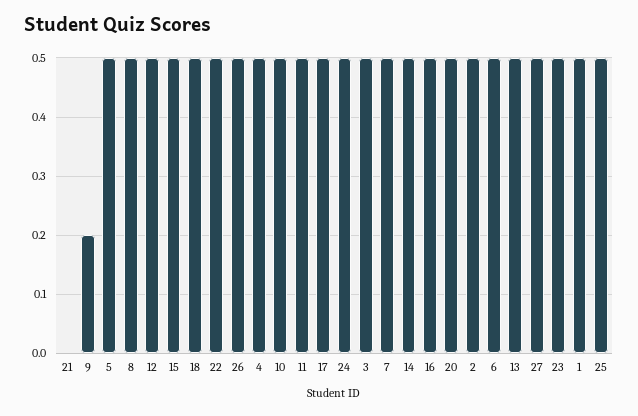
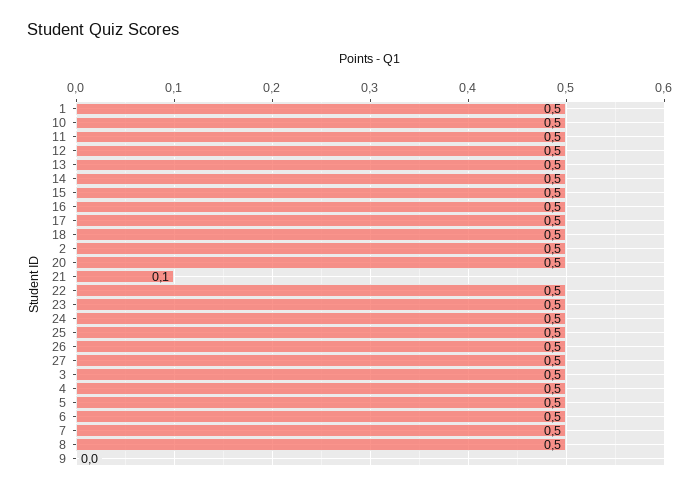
  {
-   "21": 0,
+   "21": 0.1,
-   "9": 0.2,
+   "9": 0,
    "5": 0.5,
    "8": 0.5,
    "12": 0.5,
    "15": 0.5,
    "18": 0.5,
    "22": 0.5,
    "26": 0.5,
    "4": 0.5,
    "10": 0.5,
    "11": 0.5,
    "17": 0.5,
    "24": 0.5,
    "3": 0.5,
    "7": 0.5,
    "14": 0.5,
    "16": 0.5,
    "20": 0.5,
    "2": 0.5,
    "6": 0.5,
    "13": 0.5,
    "27": 0.5,
    "23": 0.5,
    "1": 0.5,
    "25": 0.5
  }

